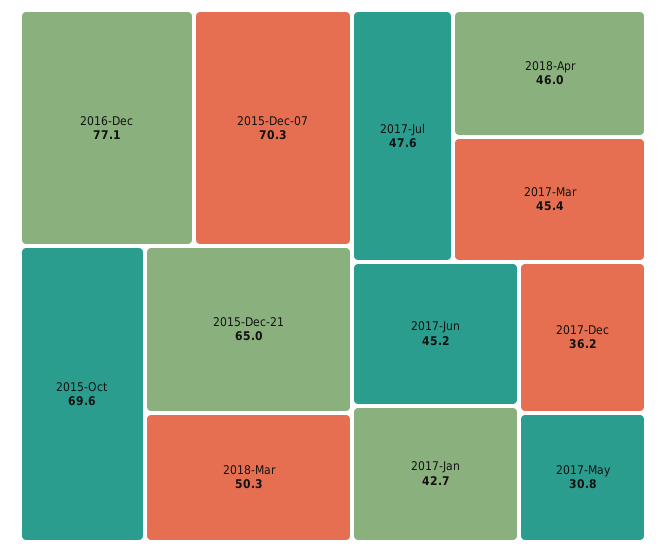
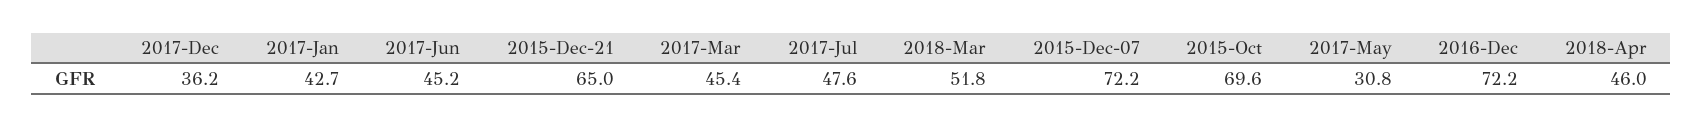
  {
-   "2016-Dec": 77.1,
+   "2016-Dec": 72.2,
-   "2015-Dec-07": 70.3,
+   "2015-Dec-07": 72.2,
    "2015-Oct": 69.6,
    "2015-Dec-21": 65,
-   "2018-Mar": 50.3,
+   "2018-Mar": 51.8,
    "2017-Jul": 47.6,
    "2018-Apr": 46,
    "2017-Mar": 45.4,
    "2017-Jun": 45.2,
    "2017-Jan": 42.7,
    "2017-Dec": 36.2,
    "2017-May": 30.8
  }

